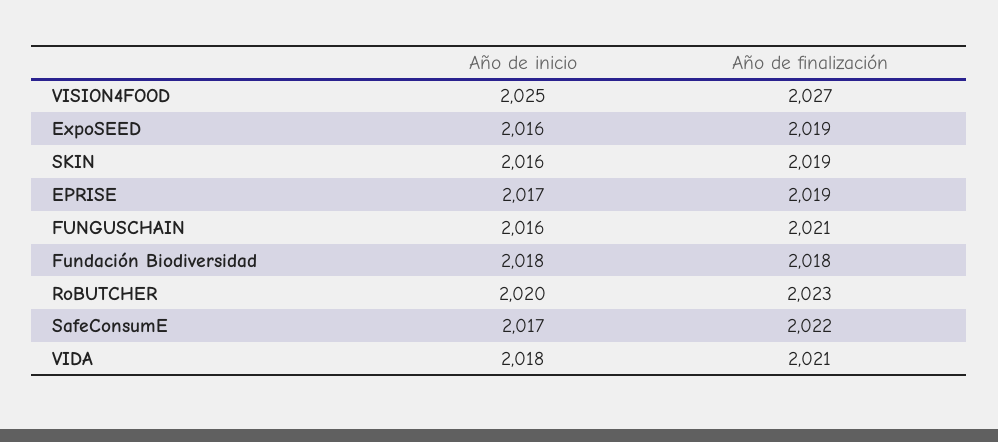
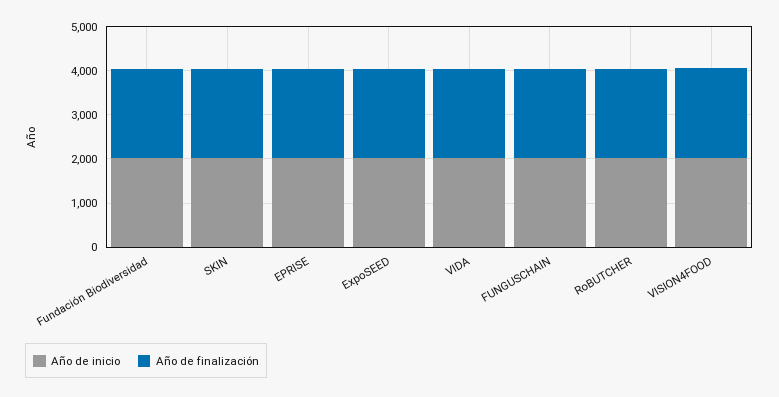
  {
    "Año de inicio": {
      "VISION4FOOD": 2025,
      "ExpoSEED": 2016,
      "SKIN": 2016,
      "EPRISE": 2017,
      "FUNGUSCHAIN": 2016,
      "Fundación Biodiversidad": 2018,
      "RoBUTCHER": 2020,
-     "SafeConsumE": 2017,
      "VIDA": 2018
    },
    "Año de finalización": {
      "VISION4FOOD": 2027,
      "ExpoSEED": 2019,
      "SKIN": 2019,
      "EPRISE": 2019,
      "FUNGUSCHAIN": 2021,
      "Fundación Biodiversidad": 2018,
      "RoBUTCHER": 2023,
-     "SafeConsumE": 2022,
      "VIDA": 2021
    }
  }

